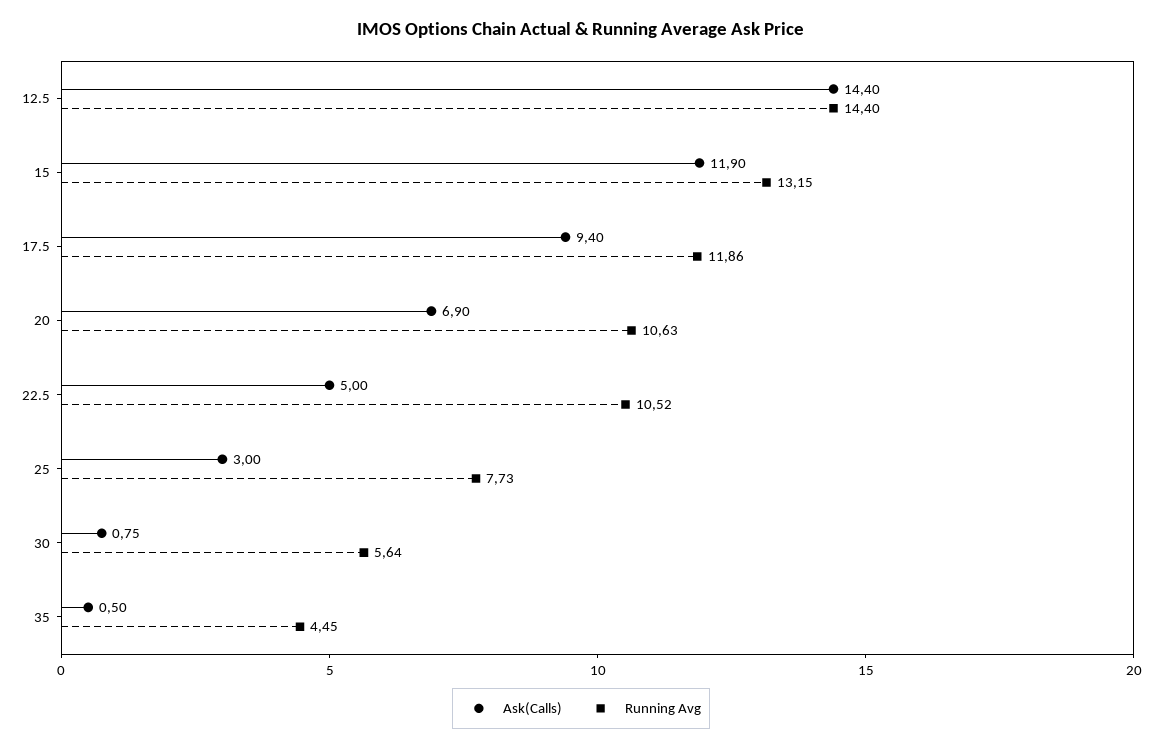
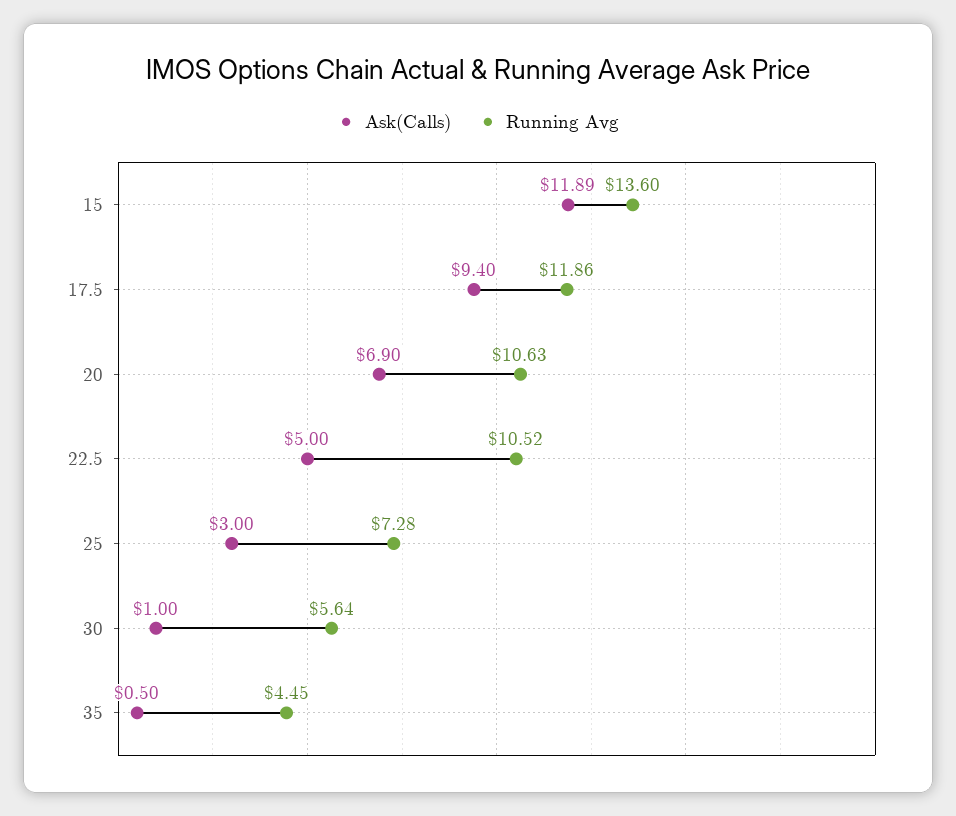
  {
    "Ask(Calls)": {
-     "12.5": 14.4,
-     "15": 11.9,
+     "15": 11.89,
      "17.5": 9.4,
      "20": 6.9,
      "22.5": 5,
      "25": 3,
-     "30": 0.75,
+     "30": 1,
      "35": 0.5
    },
    "Running Avg": {
-     "12.5": 14.4,
-     "15": 13.15,
+     "15": 13.6,
      "17.5": 11.86,
      "20": 10.63,
      "22.5": 10.52,
-     "25": 7.73,
+     "25": 7.28,
      "30": 5.64,
      "35": 4.45
    }
  }

